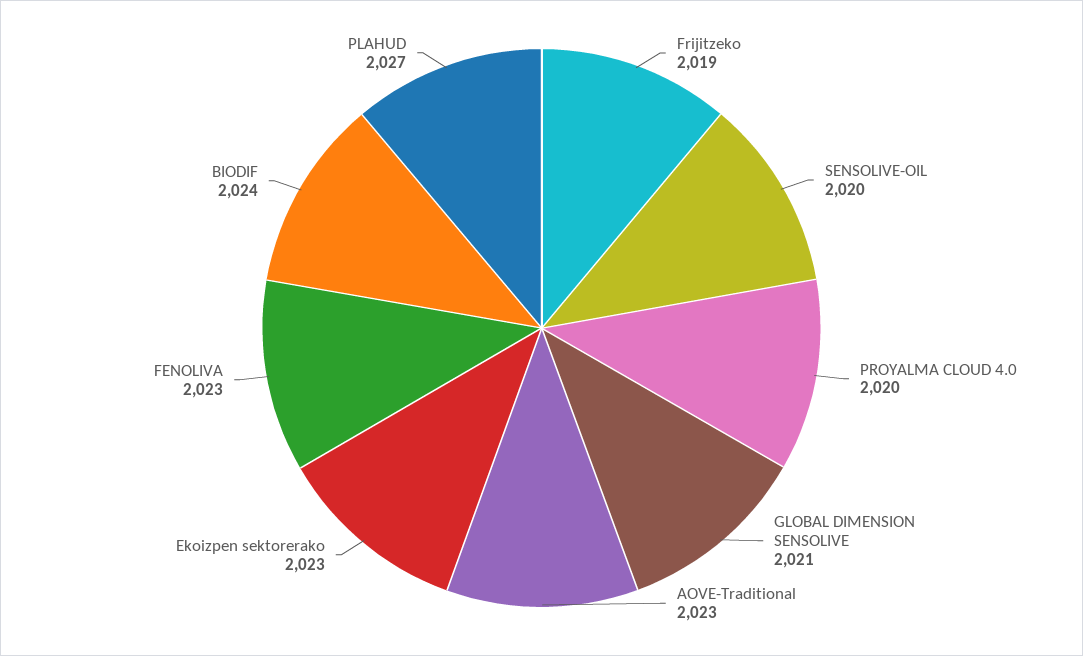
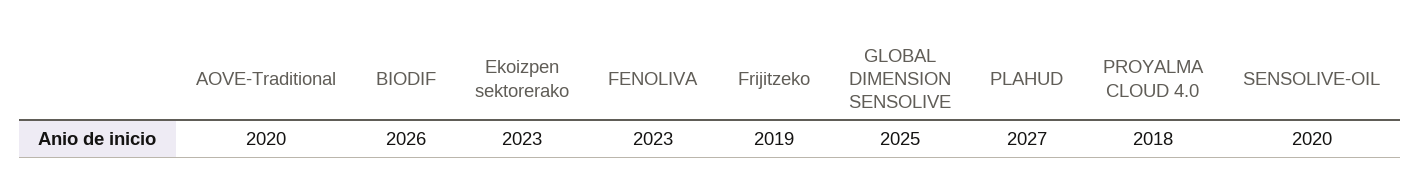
  {
    "Frijitzeko": 2019,
    "SENSOLIVE-OIL": 2020,
-   "PROYALMA CLOUD 4.0": 2020,
+   "PROYALMA CLOUD 4.0": 2018,
-   "GLOBAL DIMENSION SENSOLIVE": 2021,
+   "GLOBAL DIMENSION SENSOLIVE": 2025,
-   "AOVE-Traditional": 2023,
+   "AOVE-Traditional": 2020,
    "Ekoizpen sektorerako": 2023,
    "FENOLIVA": 2023,
-   "BIODIF": 2024,
+   "BIODIF": 2026,
    "PLAHUD": 2027
  }

